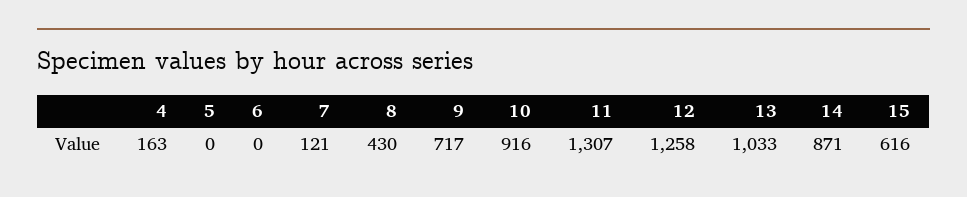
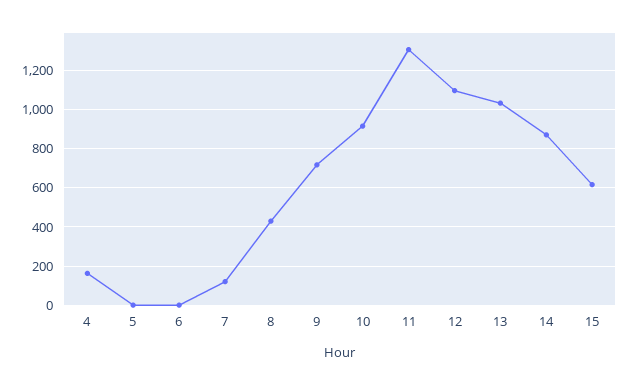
  {
    "4": 163,
    "5": 0,
    "6": 0,
    "7": 121,
    "8": 430,
    "9": 717,
    "10": 916,
    "11": 1307,
-   "12": 1258,
+   "12": 1100,
    "13": 1033,
    "14": 871,
    "15": 616
  }

